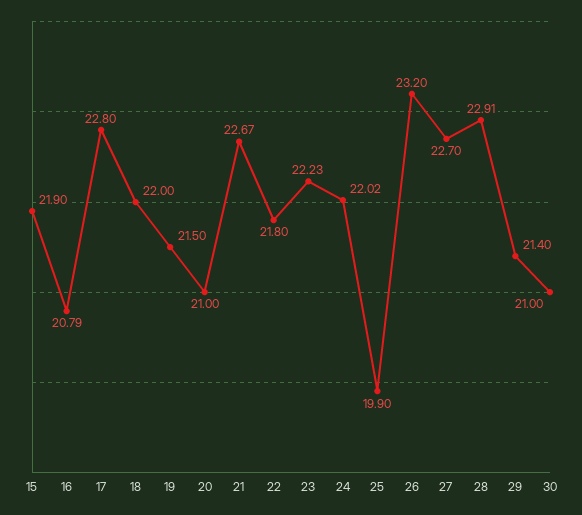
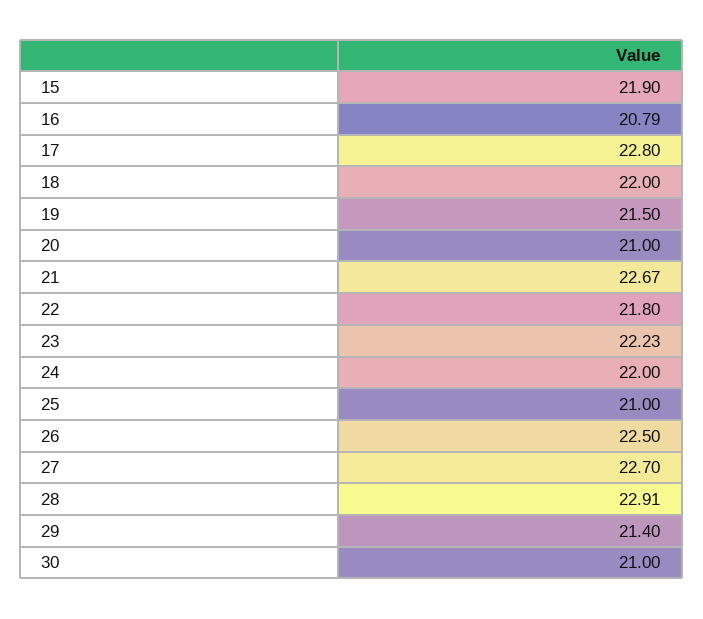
  {
    "15": 21.9,
    "16": 20.79,
    "17": 22.8,
    "18": 22,
    "19": 21.5,
    "20": 21,
    "21": 22.67,
    "22": 21.8,
    "23": 22.23,
-   "24": 22.02,
+   "24": 22,
-   "25": 19.9,
+   "25": 21,
-   "26": 23.2,
+   "26": 22.5,
    "27": 22.7,
    "28": 22.91,
    "29": 21.4,
    "30": 21
  }

